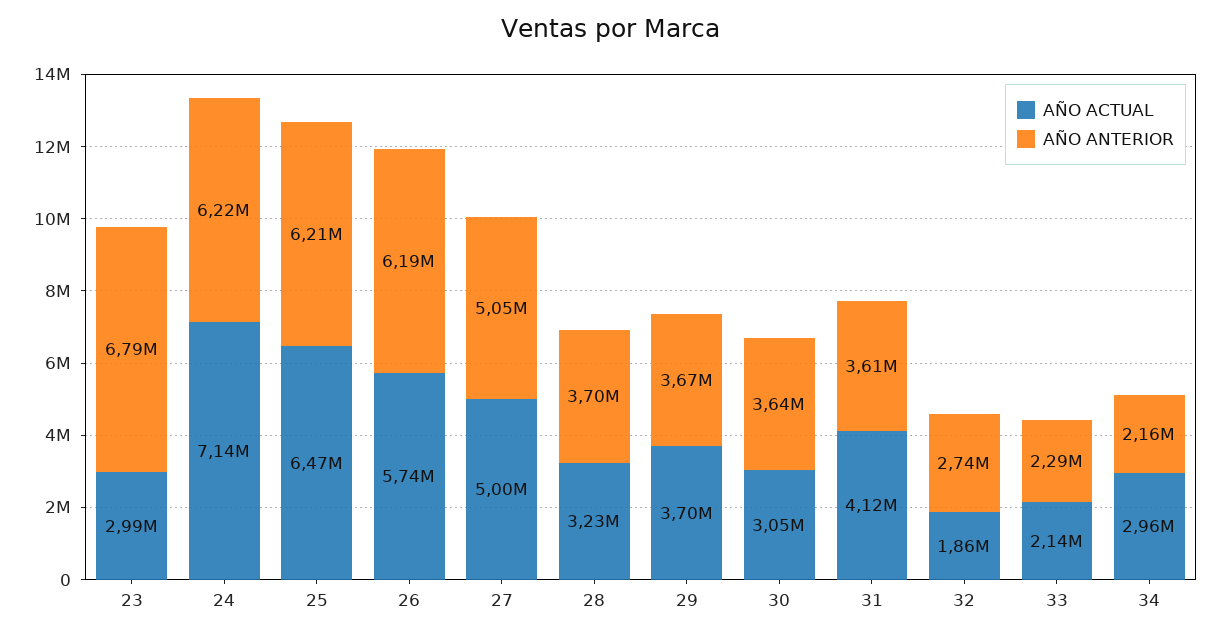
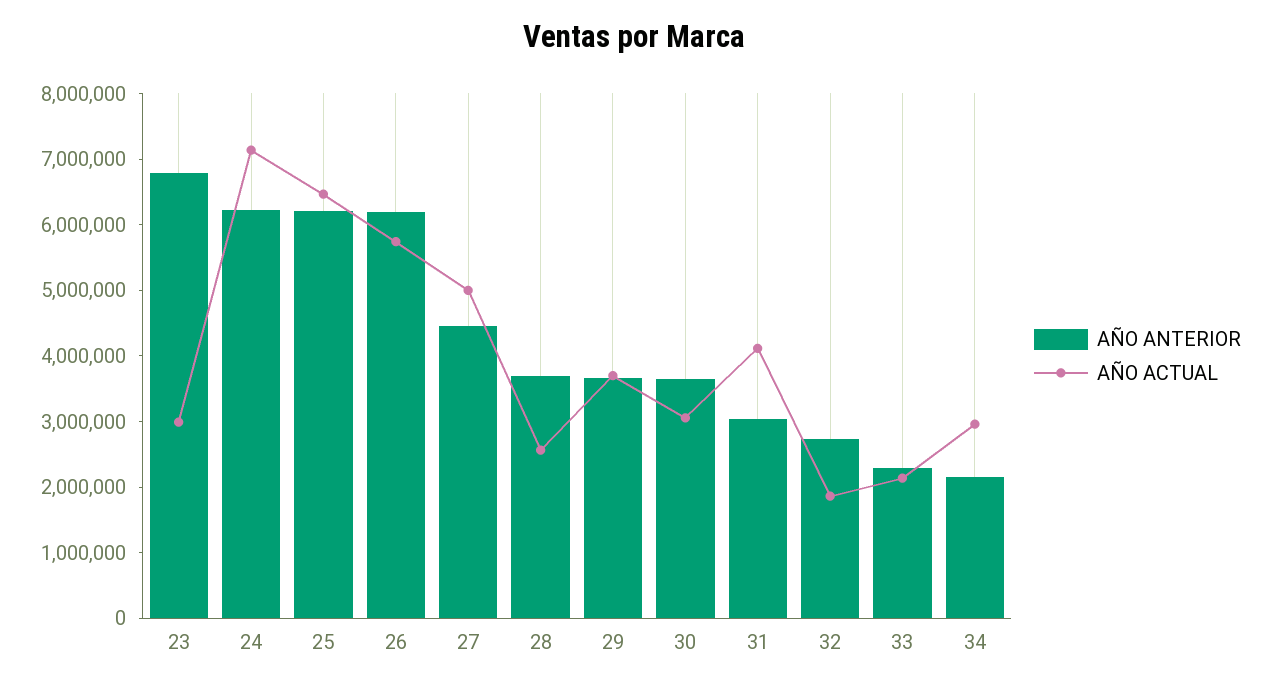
  {
    "AÑO ACTUAL": {
      "23": 2990000,
      "24": 7140000,
      "25": 6470000,
      "26": 5740000,
      "27": 5000000,
-     "28": 3230000,
+     "28": 2600000,
      "29": 3700000,
      "30": 3050000,
      "31": 4120000,
      "32": 1860000,
      "33": 2140000,
      "34": 2960000
    },
    "AÑO ANTERIOR": {
      "23": 6790000,
      "24": 6220000,
      "25": 6210000,
      "26": 6190000,
-     "27": 5050000,
+     "27": 4400000,
      "28": 3700000,
      "29": 3670000,
      "30": 3640000,
-     "31": 3610000,
+     "31": 3000000,
      "32": 2740000,
      "33": 2290000,
      "34": 2160000
    }
  }

